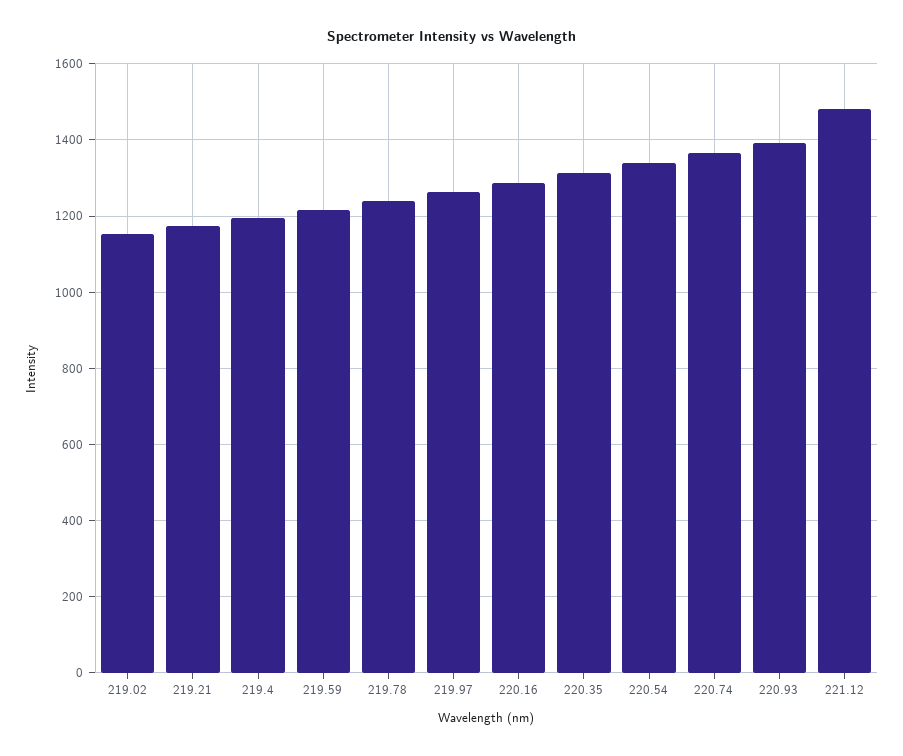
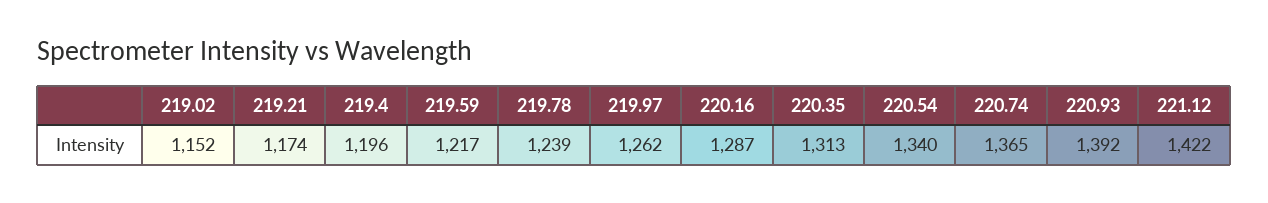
  {
    "219.02": 1152,
    "219.21": 1174,
    "219.4": 1196,
    "219.59": 1217,
    "219.78": 1239,
    "219.97": 1262,
    "220.16": 1287,
    "220.35": 1313,
    "220.54": 1340,
    "220.74": 1365,
    "220.93": 1392,
-   "221.12": 1480
+   "221.12": 1422
  }

